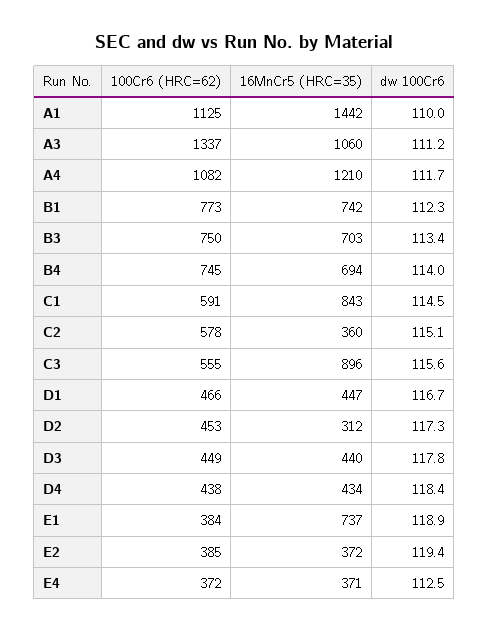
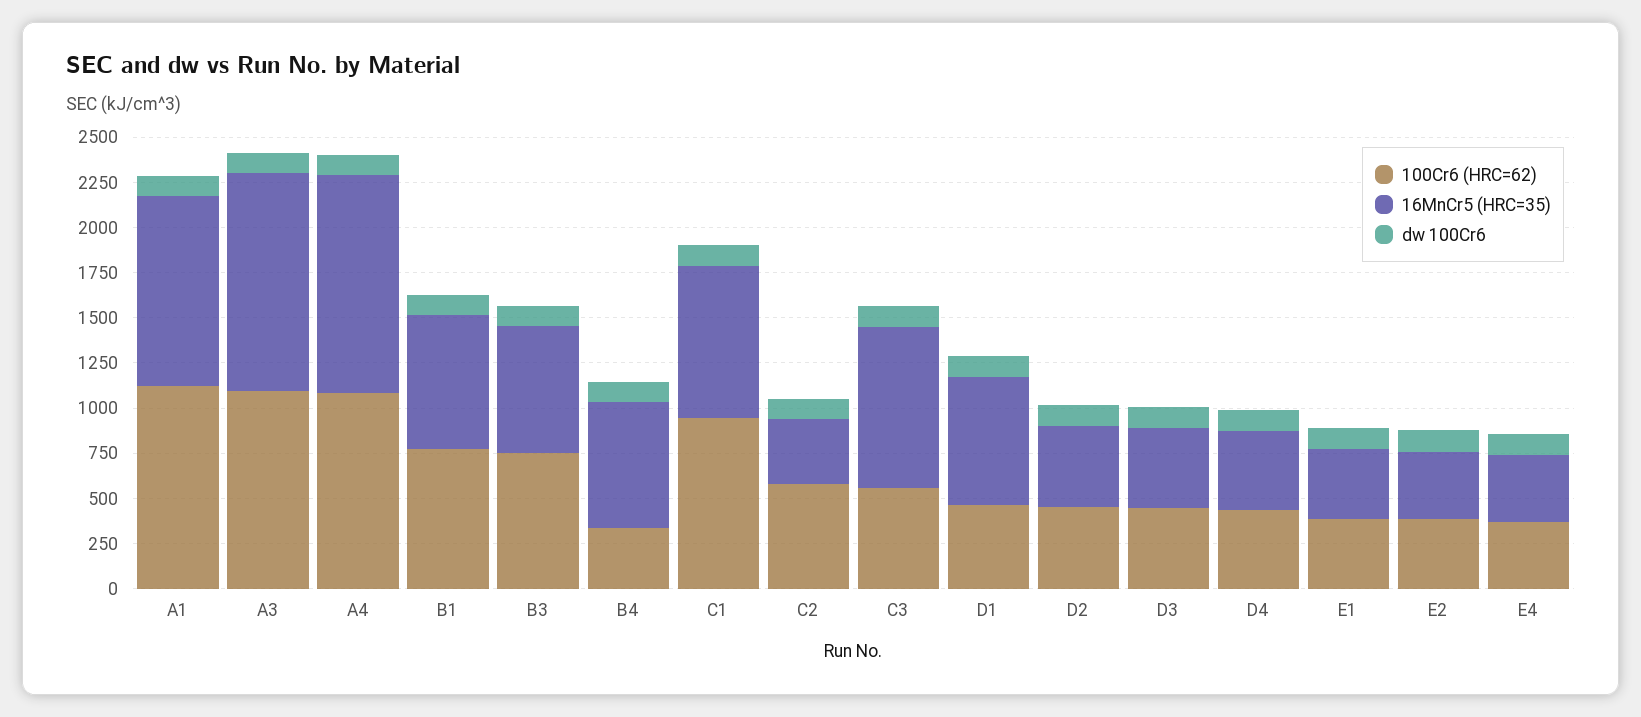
  {
    "100Cr6 (HRC=62)": {
      "A1": 1125,
-     "A3": 1337,
+     "A3": 1100,
      "A4": 1082,
      "B1": 773,
      "B3": 750,
-     "B4": 745,
+     "B4": 350,
-     "C1": 591,
+     "C1": 950,
      "C2": 578,
      "C3": 555,
      "D1": 466,
      "D2": 453,
      "D3": 449,
      "D4": 438,
      "E1": 384,
      "E2": 385,
      "E4": 372
    },
    "16MnCr5 (HRC=35)": {
-     "A1": 1442,
+     "A1": 1050,
-     "A3": 1060,
+     "A3": 1200,
      "A4": 1210,
      "B1": 742,
      "B3": 703,
      "B4": 694,
      "C1": 843,
      "C2": 360,
      "C3": 896,
-     "D1": 447,
+     "D1": 700,
-     "D2": 312,
+     "D2": 450,
      "D3": 440,
      "D4": 434,
-     "E1": 737,
+     "E1": 400,
      "E2": 372,
      "E4": 371
    },
    "dw 100Cr6": {
      "A1": 110,
      "A3": 111.2,
      "A4": 111.7,
      "B1": 112.3,
      "B3": 113.4,
      "B4": 114,
      "C1": 114.5,
      "C2": 115.1,
      "C3": 115.6,
      "D1": 116.7,
      "D2": 117.3,
      "D3": 117.8,
      "D4": 118.4,
      "E1": 118.9,
      "E2": 119.4,
      "E4": 112.5
    }
  }

